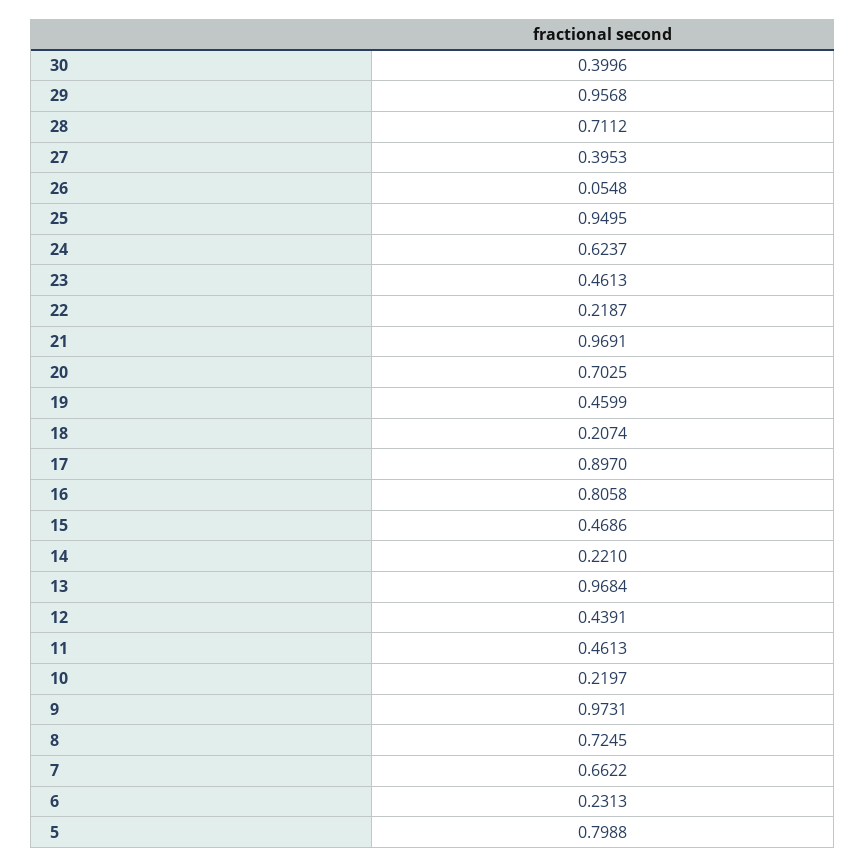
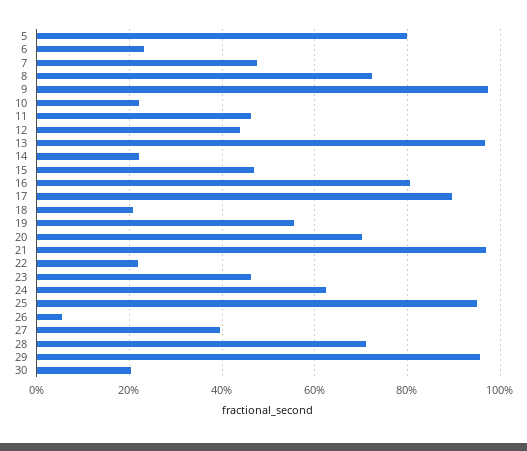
  {
-   "30": 0.3996,
+   "30": 0.2,
    "29": 0.9568,
    "28": 0.7112,
    "27": 0.3953,
    "26": 0.0548,
    "25": 0.9495,
    "24": 0.6237,
    "23": 0.4613,
    "22": 0.2187,
    "21": 0.9691,
    "20": 0.7025,
-   "19": 0.4599,
+   "19": 0.56,
    "18": 0.2074,
    "17": 0.897,
    "16": 0.8058,
    "15": 0.4686,
    "14": 0.221,
    "13": 0.9684,
    "12": 0.4391,
    "11": 0.4613,
    "10": 0.2197,
    "9": 0.9731,
    "8": 0.7245,
-   "7": 0.6622,
+   "7": 0.48,
    "6": 0.2313,
    "5": 0.7988
  }

